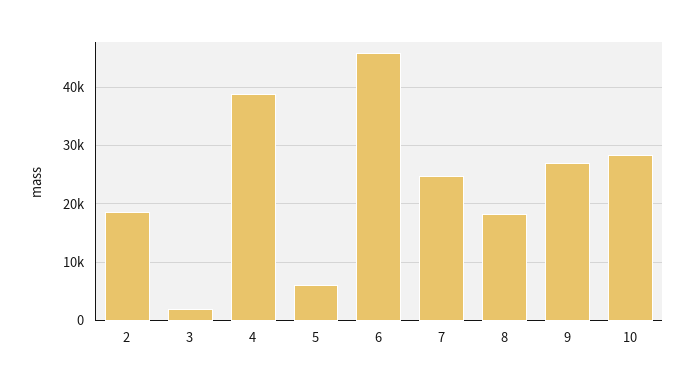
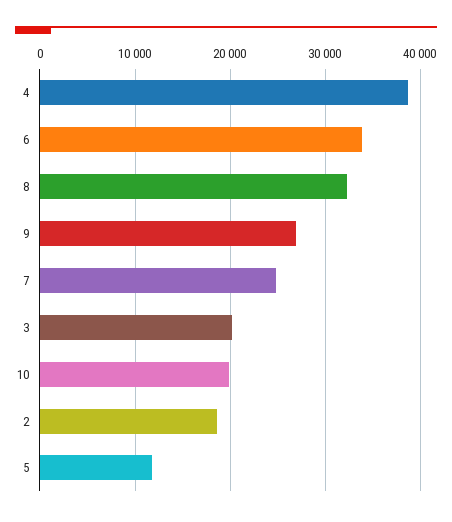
  {
    "2": 19000,
-   "3": 2000,
+   "3": 20000,
    "4": 39000,
-   "5": 6000,
+   "5": 12000,
-   "6": 46000,
+   "6": 34000,
    "7": 25000,
-   "8": 18000,
+   "8": 32000,
    "9": 27000,
-   "10": 28000
+   "10": 20000
  }

